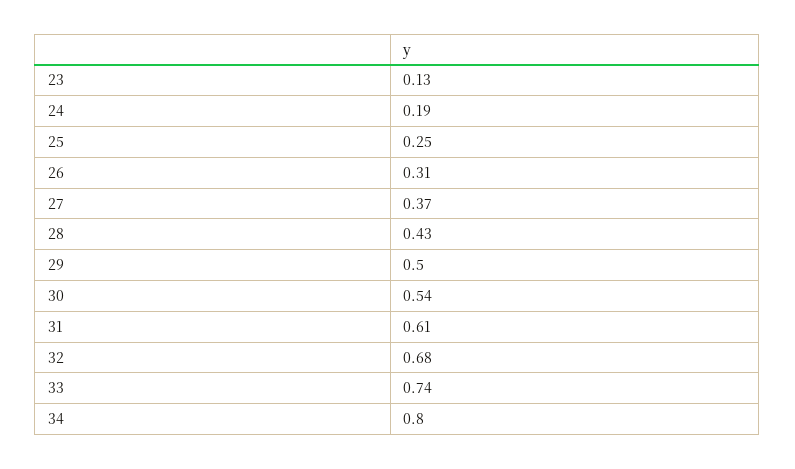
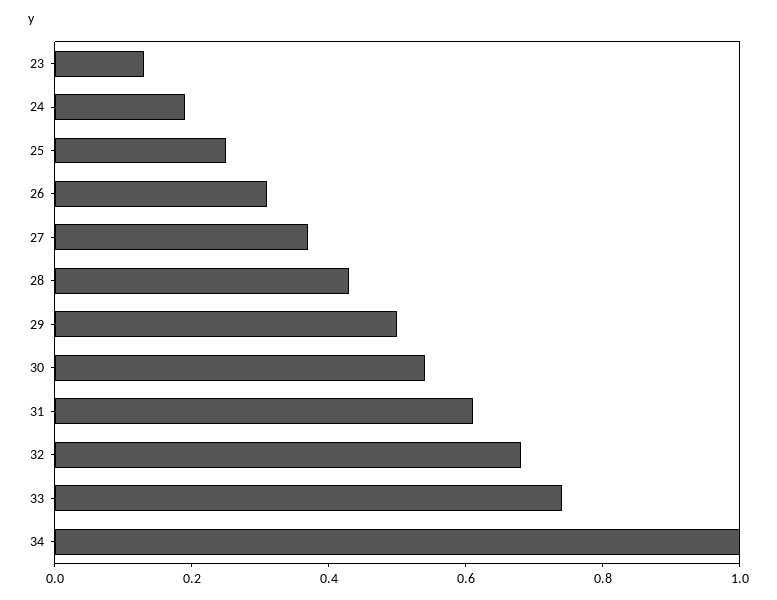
  {
    "23": 0.13,
    "24": 0.19,
    "25": 0.25,
    "26": 0.31,
    "27": 0.37,
    "28": 0.43,
    "29": 0.5,
    "30": 0.54,
    "31": 0.61,
    "32": 0.68,
    "33": 0.74,
-   "34": 0.8
+   "34": 1
  }

